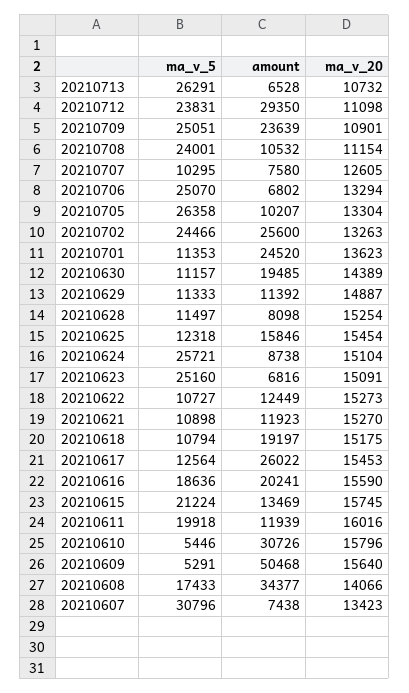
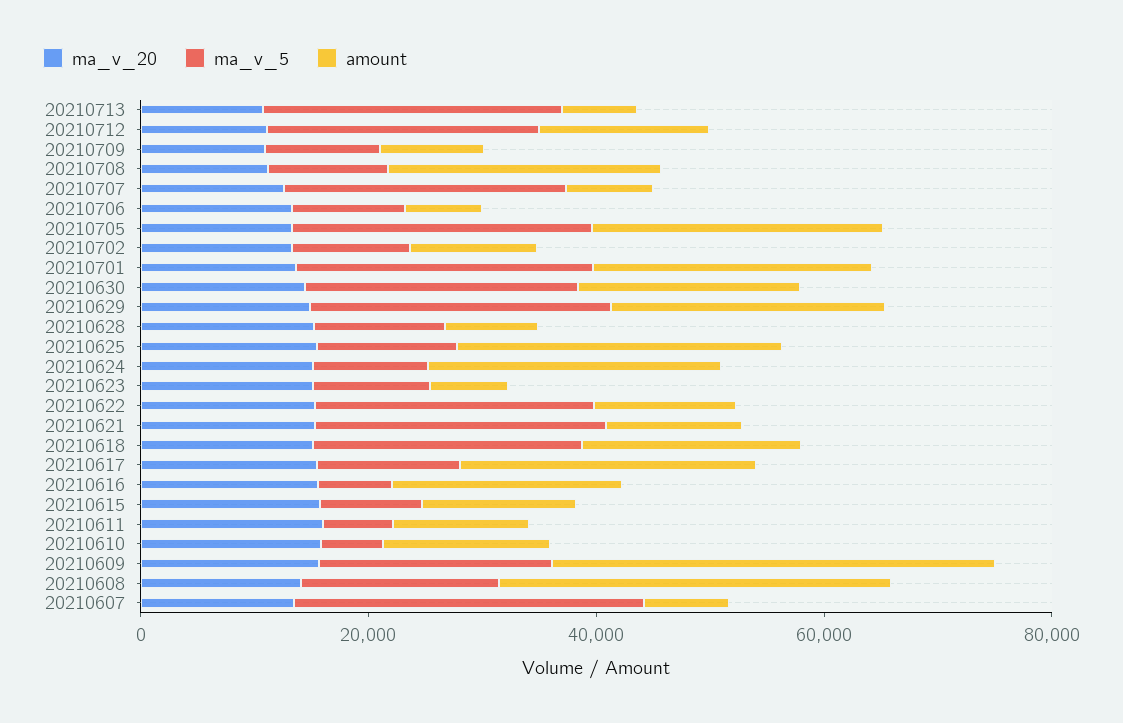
  {
    "ma_v_5": {
      "20210713": 26291,
      "20210712": 23831,
-     "20210709": 25051,
+     "20210709": 10000,
-     "20210708": 24001,
+     "20210708": 10000,
-     "20210707": 10295,
+     "20210707": 25000,
-     "20210706": 25070,
+     "20210706": 10000,
      "20210705": 26358,
-     "20210702": 24466,
+     "20210702": 10000,
-     "20210701": 11353,
+     "20210701": 25000,
-     "20210630": 11157,
+     "20210630": 25000,
-     "20210629": 11333,
+     "20210629": 25000,
      "20210628": 11497,
      "20210625": 12318,
-     "20210624": 25721,
+     "20210624": 10000,
-     "20210623": 25160,
+     "20210623": 10000,
-     "20210622": 10727,
+     "20210622": 25000,
-     "20210621": 10898,
+     "20210621": 25000,
-     "20210618": 10794,
+     "20210618": 25000,
      "20210617": 12564,
-     "20210616": 18636,
+     "20210616": 5000,
-     "20210615": 21224,
+     "20210615": 10000,
-     "20210611": 19918,
+     "20210611": 5000,
      "20210610": 5446,
-     "20210609": 5291,
+     "20210609": 20000,
      "20210608": 17433,
      "20210607": 30796
    },
    "amount": {
      "20210713": 6528,
-     "20210712": 29350,
+     "20210712": 15000,
-     "20210709": 23639,
+     "20210709": 10000,
-     "20210708": 10532,
+     "20210708": 25000,
      "20210707": 7580,
      "20210706": 6802,
-     "20210705": 10207,
+     "20210705": 25000,
-     "20210702": 25600,
+     "20210702": 10000,
      "20210701": 24520,
      "20210630": 19485,
-     "20210629": 11392,
+     "20210629": 25000,
      "20210628": 8098,
-     "20210625": 15846,
+     "20210625": 30000,
-     "20210624": 8738,
+     "20210624": 25000,
      "20210623": 6816,
      "20210622": 12449,
      "20210621": 11923,
      "20210618": 19197,
      "20210617": 26022,
      "20210616": 20241,
      "20210615": 13469,
      "20210611": 11939,
-     "20210610": 30726,
+     "20210610": 15000,
-     "20210609": 50468,
+     "20210609": 40000,
      "20210608": 34377,
      "20210607": 7438
    },
    "ma_v_20": {
      "20210713": 10732,
      "20210712": 11098,
      "20210709": 10901,
      "20210708": 11154,
      "20210707": 12605,
      "20210706": 13294,
      "20210705": 13304,
      "20210702": 13263,
      "20210701": 13623,
      "20210630": 14389,
      "20210629": 14887,
      "20210628": 15254,
      "20210625": 15454,
      "20210624": 15104,
      "20210623": 15091,
      "20210622": 15273,
      "20210621": 15270,
      "20210618": 15175,
      "20210617": 15453,
      "20210616": 15590,
      "20210615": 15745,
      "20210611": 16016,
      "20210610": 15796,
      "20210609": 15640,
      "20210608": 14066,
      "20210607": 13423
    }
  }

